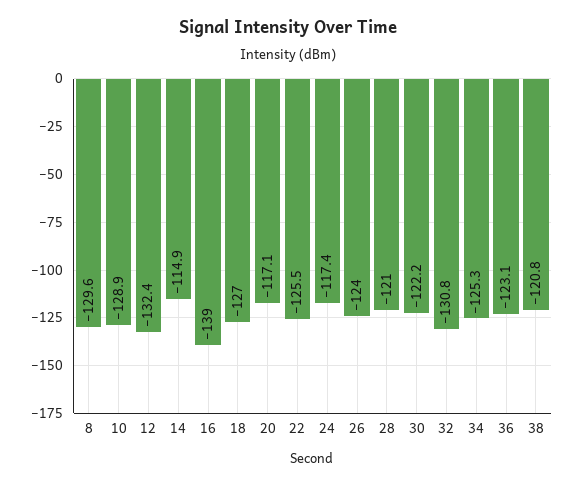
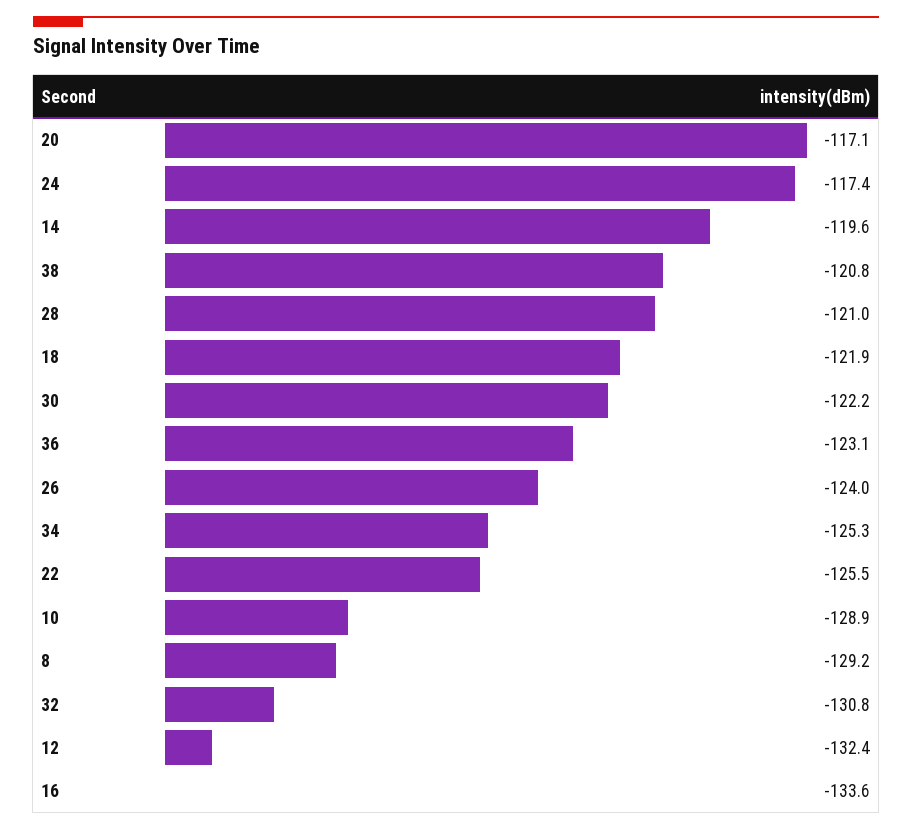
  {
-   "8": -129.6,
+   "8": -129.2,
    "10": -128.9,
    "12": -132.4,
-   "14": -114.9,
+   "14": -119.6,
-   "16": -139,
+   "16": -133.6,
-   "18": -127,
+   "18": -121.9,
    "20": -117.1,
    "22": -125.5,
    "24": -117.4,
    "26": -124,
    "28": -121,
    "30": -122.2,
    "32": -130.8,
    "34": -125.3,
    "36": -123.1,
    "38": -120.8
  }

